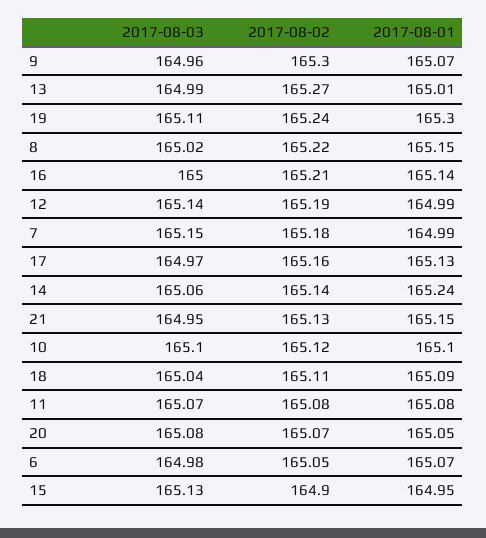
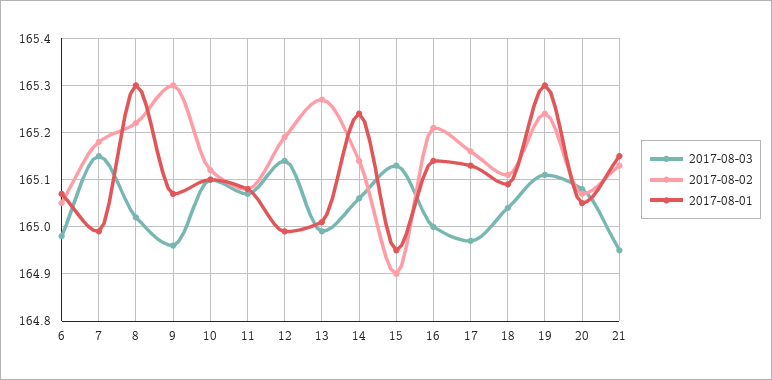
  {
    "2017-08-03": {
      "9": 164.96,
      "13": 164.99,
      "19": 165.11,
      "8": 165.02,
      "16": 165,
      "12": 165.14,
      "7": 165.15,
      "17": 164.97,
      "14": 165.06,
      "21": 164.95,
      "10": 165.1,
      "18": 165.04,
      "11": 165.07,
      "20": 165.08,
      "6": 164.98,
      "15": 165.13
    },
    "2017-08-02": {
      "9": 165.3,
      "13": 165.27,
      "19": 165.24,
      "8": 165.22,
      "16": 165.21,
      "12": 165.19,
      "7": 165.18,
      "17": 165.16,
      "14": 165.14,
      "21": 165.13,
      "10": 165.12,
      "18": 165.11,
      "11": 165.08,
      "20": 165.07,
      "6": 165.05,
      "15": 164.9
    },
    "2017-08-01": {
      "9": 165.07,
      "13": 165.01,
      "19": 165.3,
-     "8": 165.15,
+     "8": 165.3,
      "16": 165.14,
      "12": 164.99,
      "7": 164.99,
      "17": 165.13,
      "14": 165.24,
      "21": 165.15,
      "10": 165.1,
      "18": 165.09,
      "11": 165.08,
      "20": 165.05,
      "6": 165.07,
      "15": 164.95
    }
  }

